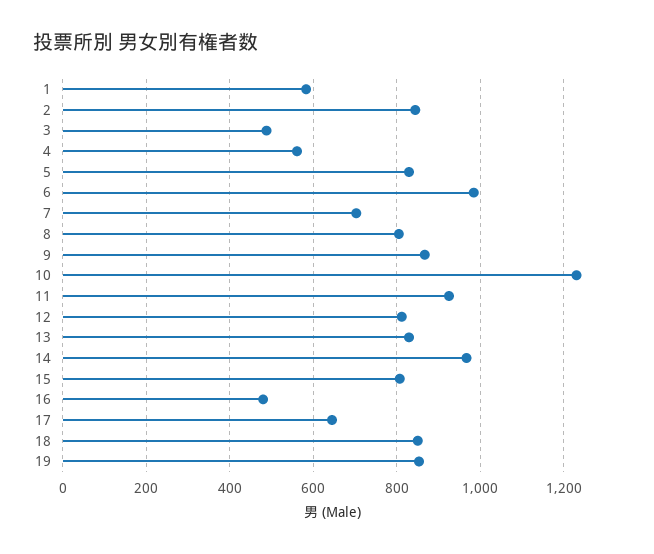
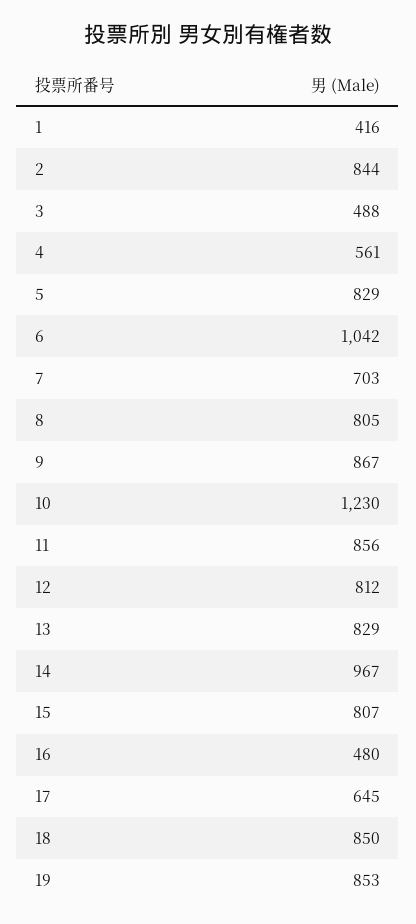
  {
-   "1": 580,
+   "1": 416,
    "2": 844,
    "3": 488,
    "4": 561,
    "5": 829,
-   "6": 980,
+   "6": 1042,
    "7": 703,
    "8": 805,
    "9": 867,
    "10": 1230,
-   "11": 920,
+   "11": 856,
    "12": 812,
    "13": 829,
    "14": 967,
    "15": 807,
    "16": 480,
    "17": 645,
    "18": 850,
    "19": 853
  }

